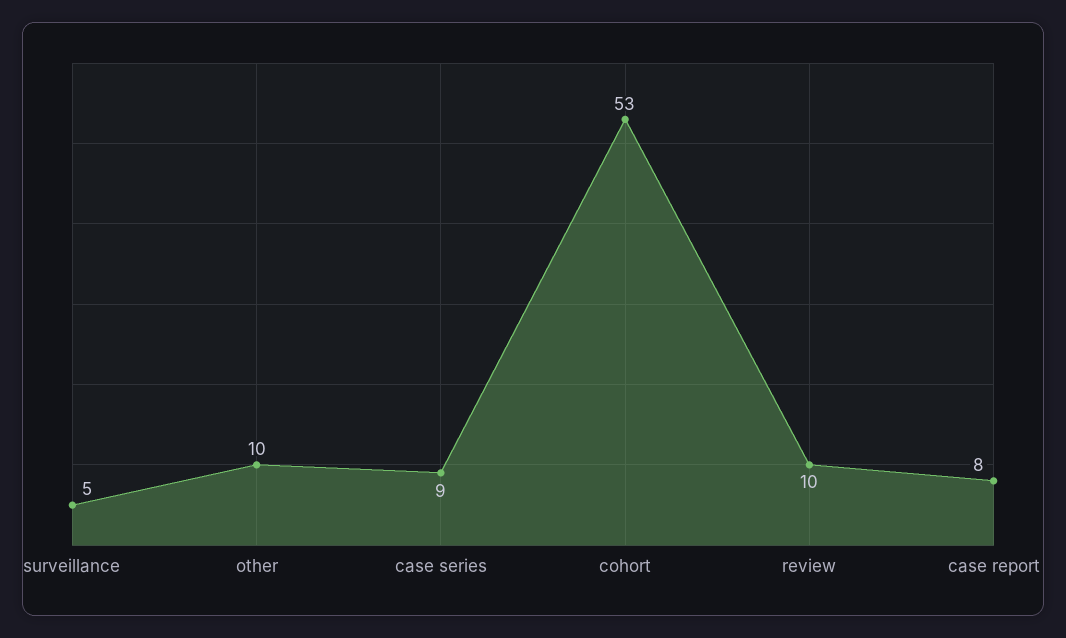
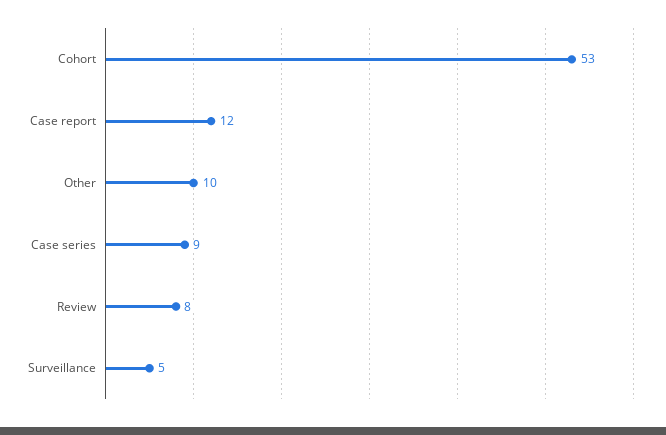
  {
    "surveillance": 5,
    "other": 10,
    "case series": 9,
    "cohort": 53,
-   "review": 10,
+   "review": 8,
-   "case report": 8
+   "case report": 12
  }

